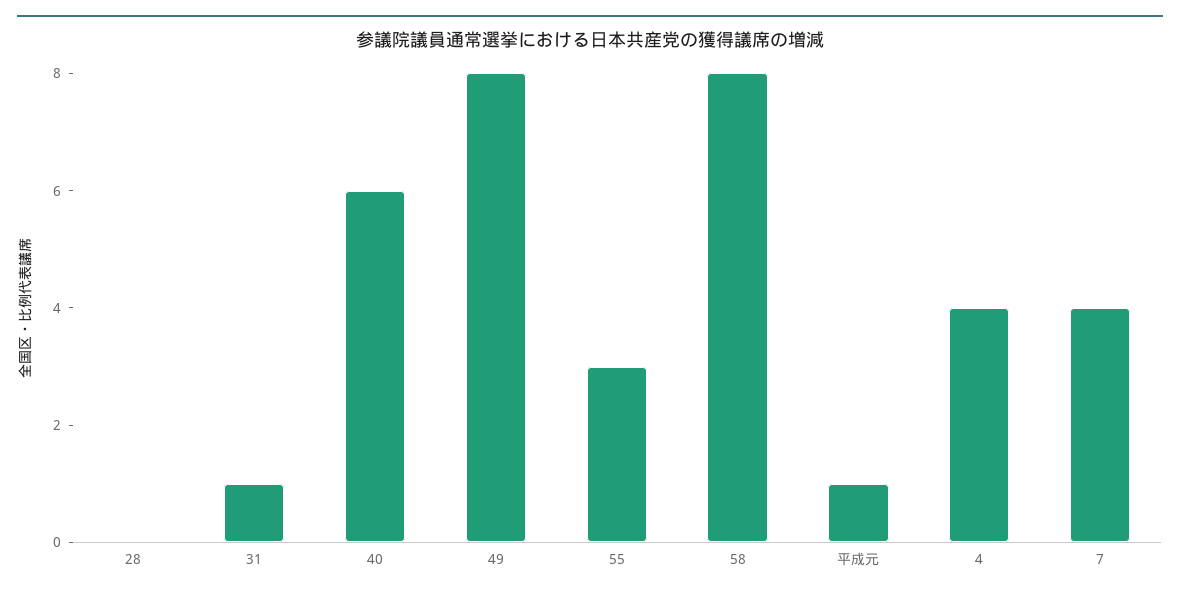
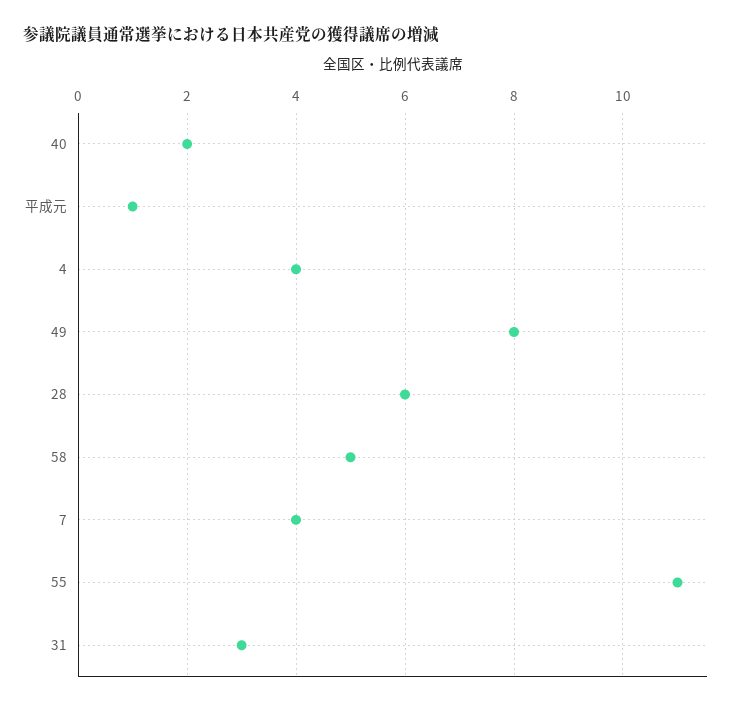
  {
-   "28": 0,
+   "28": 6,
-   "31": 1,
+   "31": 3,
-   "40": 6,
+   "40": 2,
    "49": 8,
-   "55": 3,
+   "55": 11,
-   "58": 8,
+   "58": 5,
    "平成元": 1,
    "4": 4,
    "7": 4
  }

